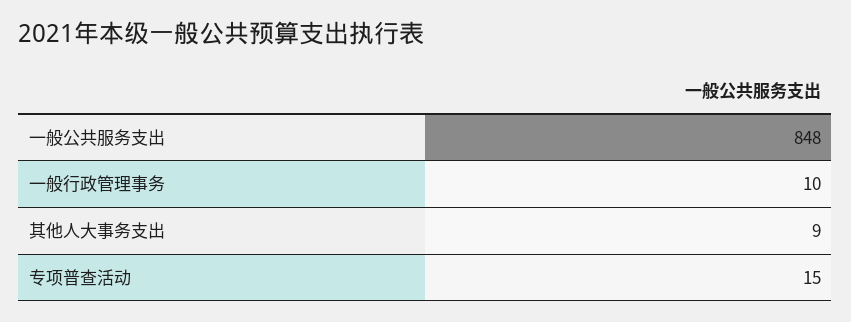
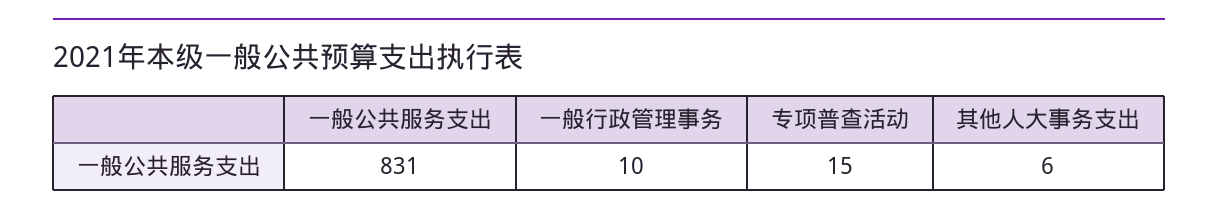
  {
-   "一般公共服务支出": 848,
+   "一般公共服务支出": 831,
    "一般行政管理事务": 10,
-   "其他人大事务支出": 9,
+   "其他人大事务支出": 6,
    "专项普查活动": 15
  }

